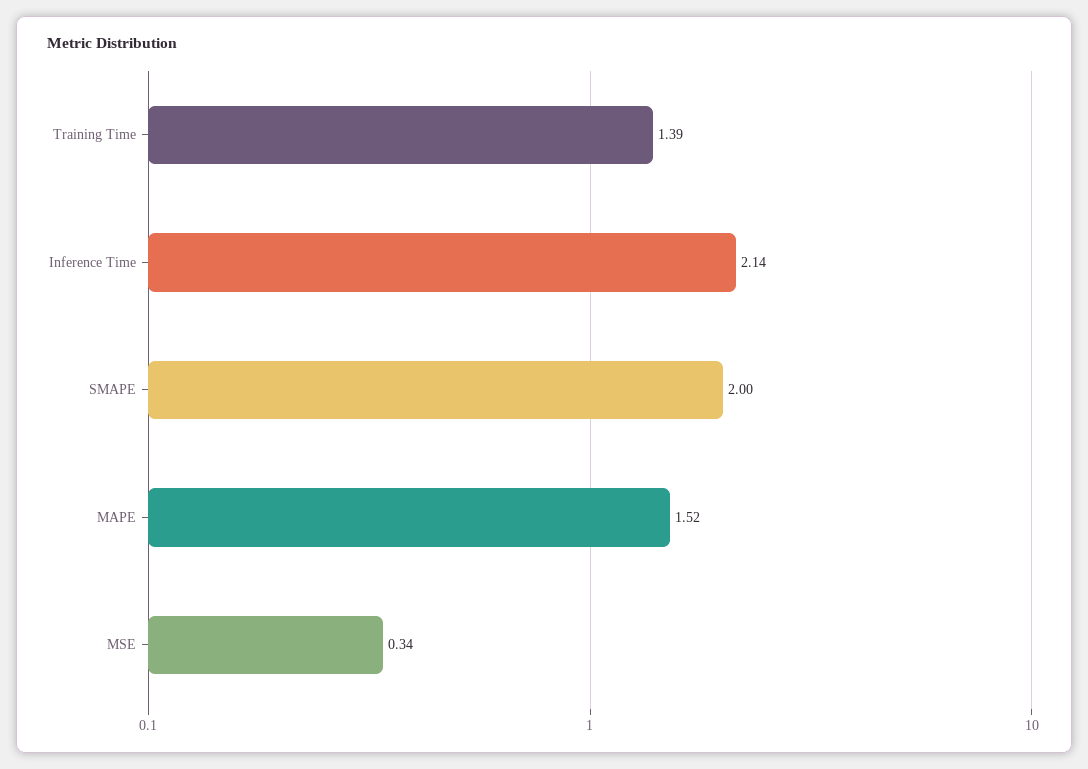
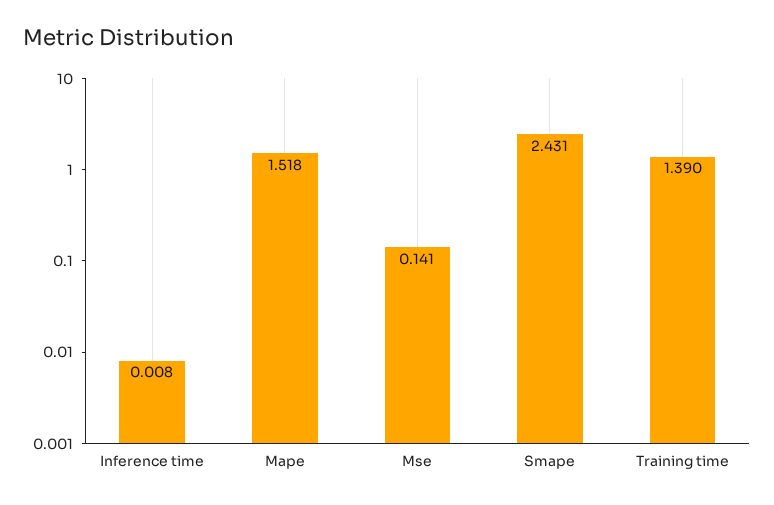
  {
    "Training Time": 1.39,
-   "Inference Time": 2.14,
+   "Inference Time": 0.008,
-   "SMAPE": 2,
+   "SMAPE": 2.431,
    "MAPE": 1.518,
-   "MSE": 0.34
+   "MSE": 0.141
  }

